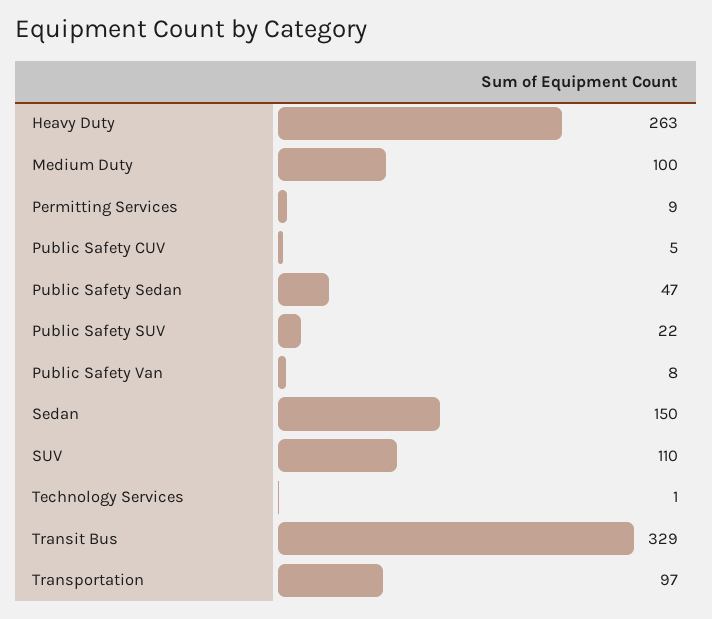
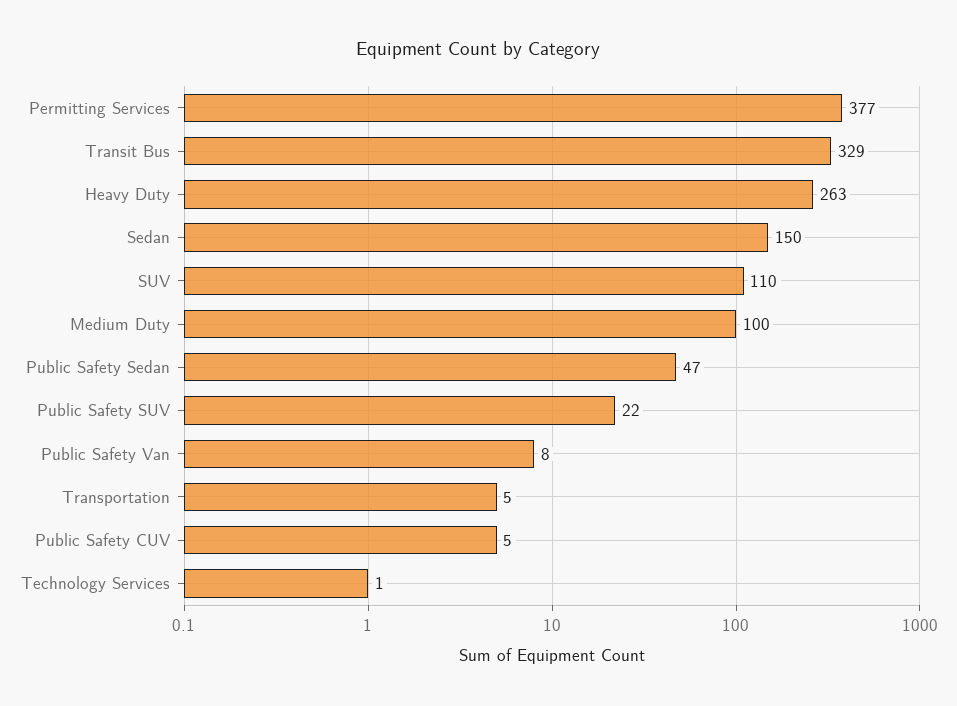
  {
    "Heavy Duty": 263,
    "Medium Duty": 100,
-   "Permitting Services": 9,
+   "Permitting Services": 377,
    "Public Safety CUV": 5,
    "Public Safety Sedan": 47,
    "Public Safety SUV": 22,
    "Public Safety Van": 8,
    "Sedan": 150,
    "SUV": 110,
    "Technology Services": 1,
    "Transit Bus": 329,
-   "Transportation": 97
+   "Transportation": 5
  }

